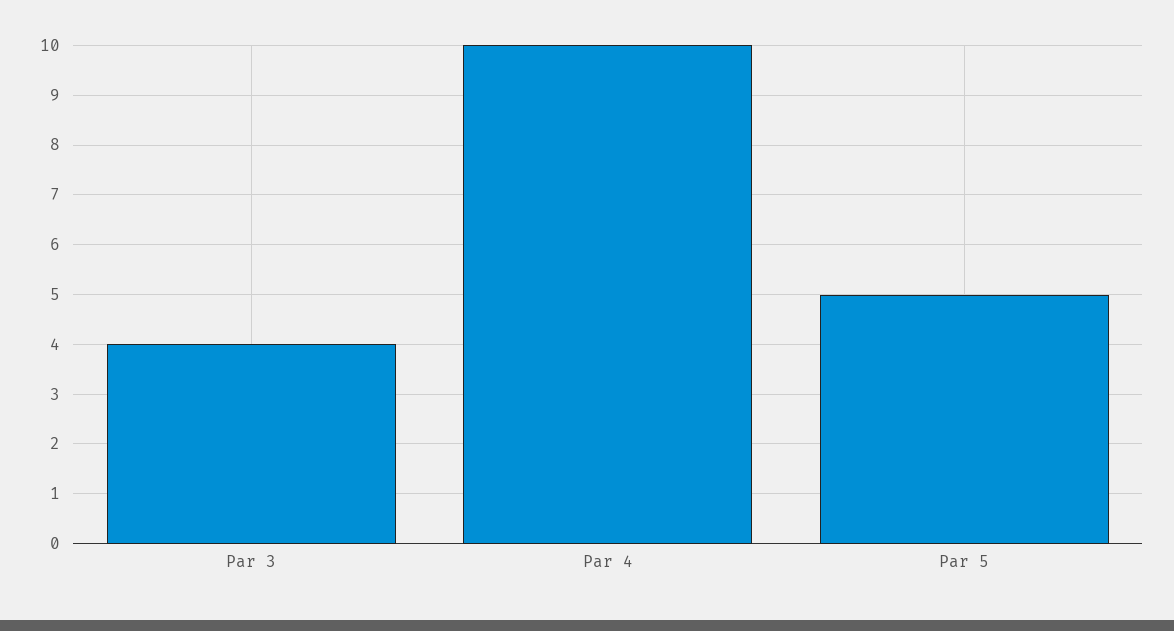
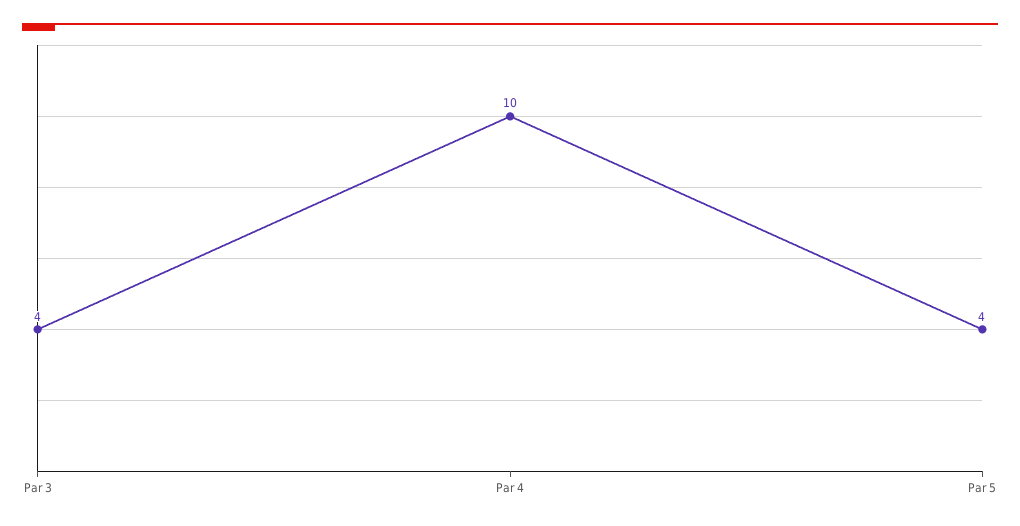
  {
    "Par 3": 4,
    "Par 4": 10,
-   "Par 5": 5
+   "Par 5": 4
  }

